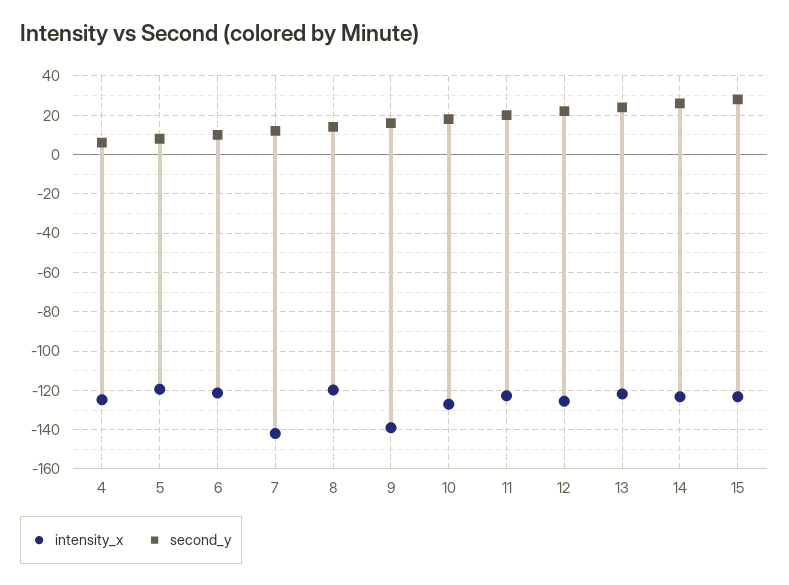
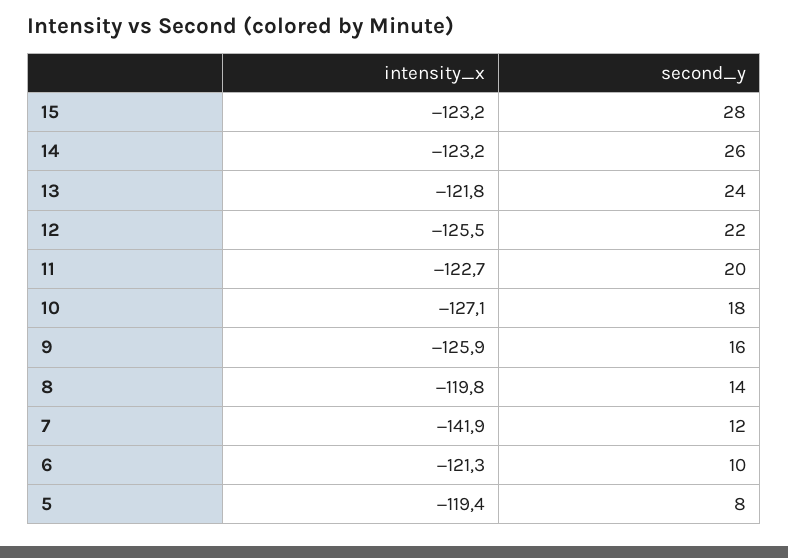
  {
    "intensity_x": {
-     "4": -125,
      "5": -119.4,
      "6": -121.3,
      "7": -141.9,
      "8": -119.8,
-     "9": -140,
+     "9": -125.9,
      "10": -127.1,
      "11": -122.7,
      "12": -125.5,
      "13": -121.8,
      "14": -123.2,
      "15": -123.2
    },
    "second_y": {
-     "4": 5,
      "5": 8,
      "6": 10,
      "7": 12,
      "8": 14,
      "9": 16,
      "10": 18,
      "11": 20,
      "12": 22,
      "13": 24,
      "14": 26,
      "15": 28
    }
  }

